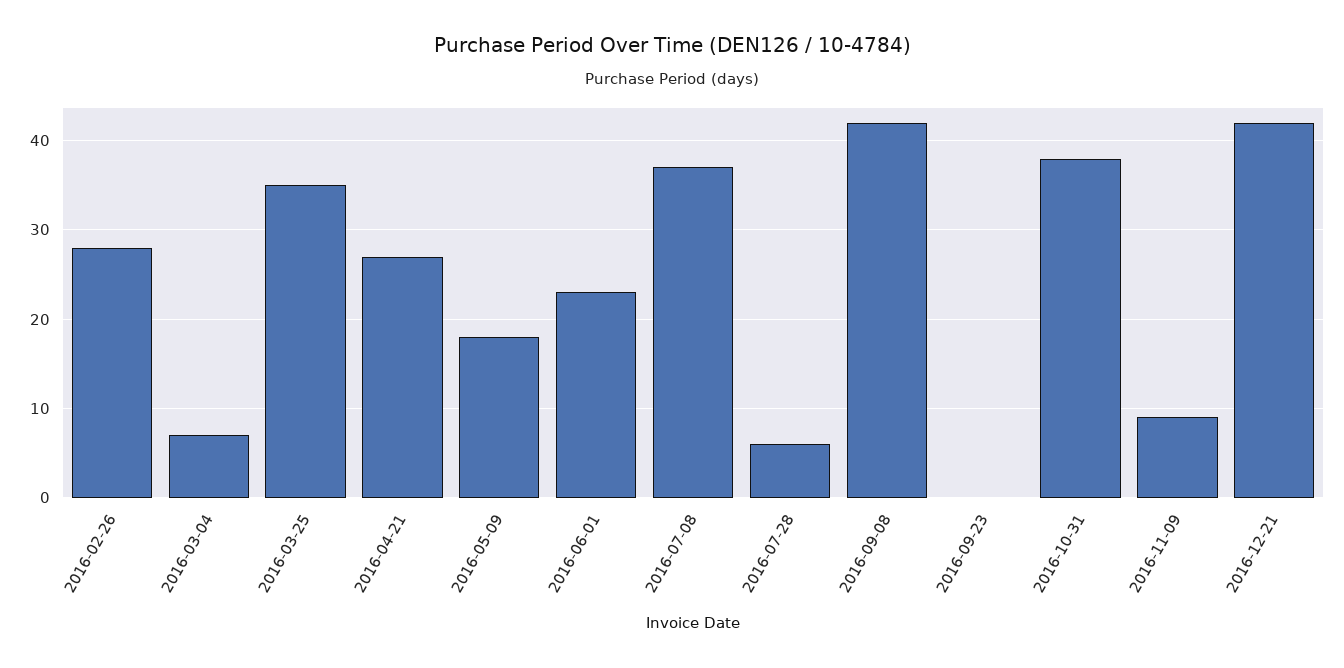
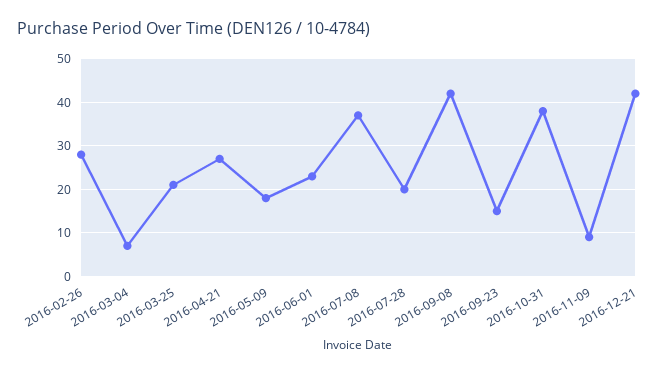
  {
    "2016-02-26": 28,
    "2016-03-04": 7,
-   "2016-03-25": 35,
+   "2016-03-25": 20,
    "2016-04-21": 27,
    "2016-05-09": 18,
    "2016-06-01": 23,
    "2016-07-08": 37,
-   "2016-07-28": 6,
+   "2016-07-28": 20,
    "2016-09-08": 42,
-   "2016-09-23": 0,
+   "2016-09-23": 15,
    "2016-10-31": 38,
    "2016-11-09": 9,
    "2016-12-21": 42
  }

